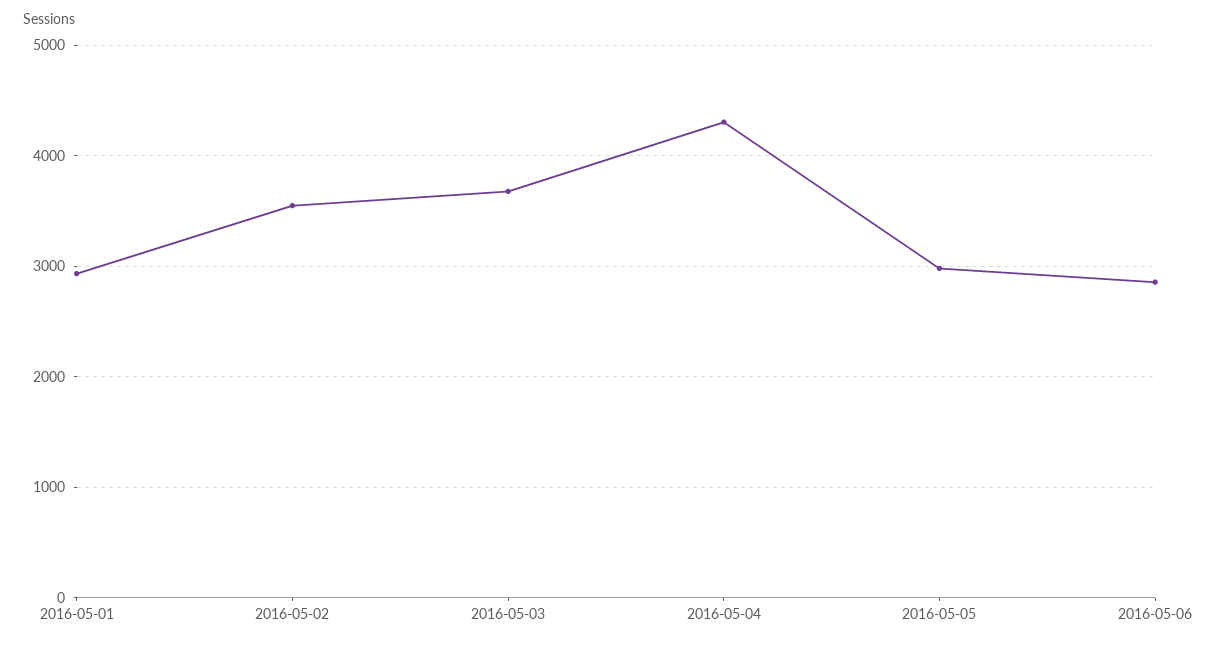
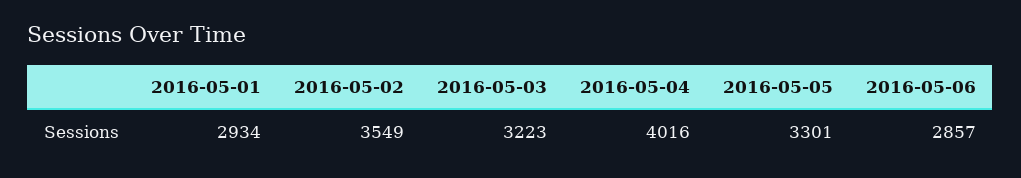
  {
    "2016-05-01": 2934,
    "2016-05-02": 3549,
-   "2016-05-03": 3700,
+   "2016-05-03": 3223,
-   "2016-05-04": 4300,
+   "2016-05-04": 4016,
-   "2016-05-05": 3000,
+   "2016-05-05": 3301,
    "2016-05-06": 2857
  }

